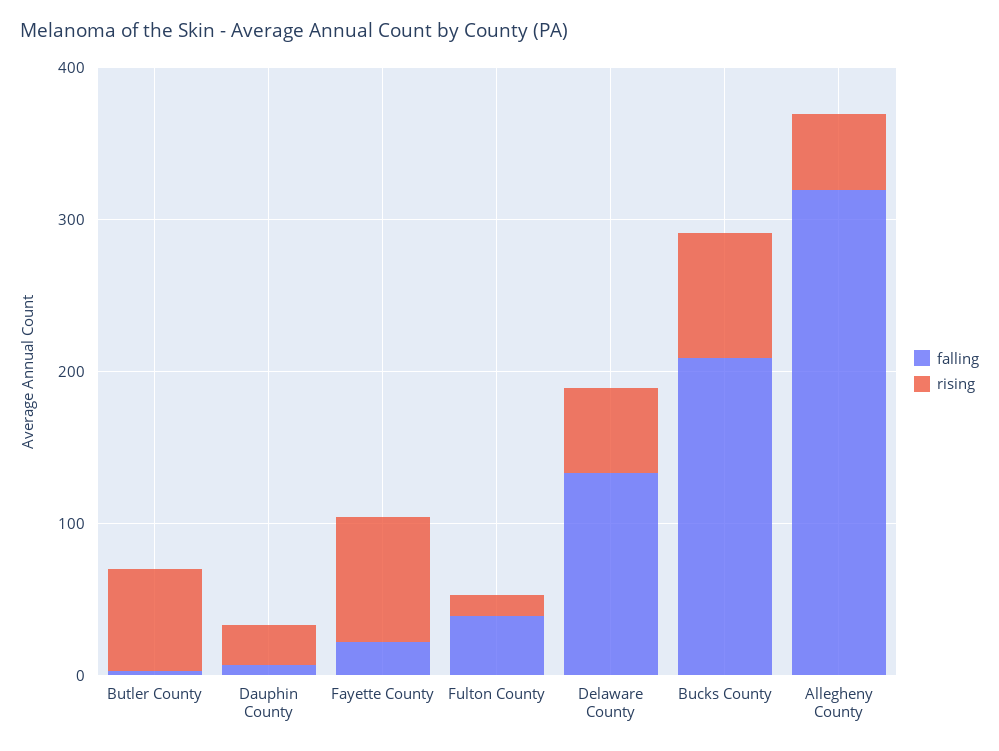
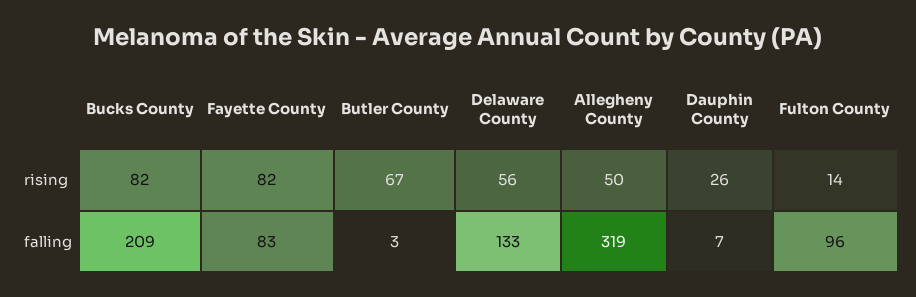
  {
    "falling": {
      "Butler County": 3,
      "Dauphin County": 7,
-     "Fayette County": 20,
+     "Fayette County": 83,
-     "Fulton County": 40,
+     "Fulton County": 96,
      "Delaware County": 133,
      "Bucks County": 209,
      "Allegheny County": 319
    },
    "rising": {
      "Butler County": 67,
      "Dauphin County": 26,
      "Fayette County": 82,
      "Fulton County": 14,
      "Delaware County": 56,
      "Bucks County": 82,
      "Allegheny County": 50
    }
  }

